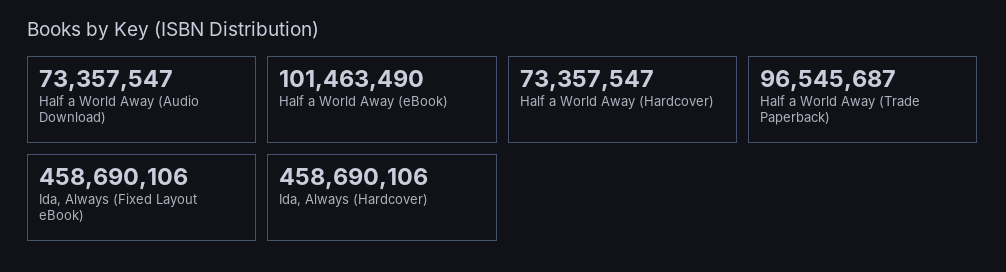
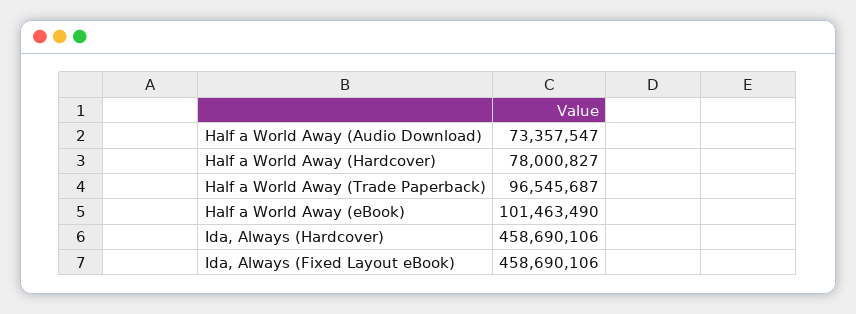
  {
    "Half a World Away (Audio Download)": 73357547,
    "Half a World Away (eBook)": 101463490,
-   "Half a World Away (Hardcover)": 73357547,
+   "Half a World Away (Hardcover)": 78000827,
    "Half a World Away (Trade Paperback)": 96545687,
    "Ida, Always (Fixed Layout eBook)": 458690106,
    "Ida, Always (Hardcover)": 458690106
  }

